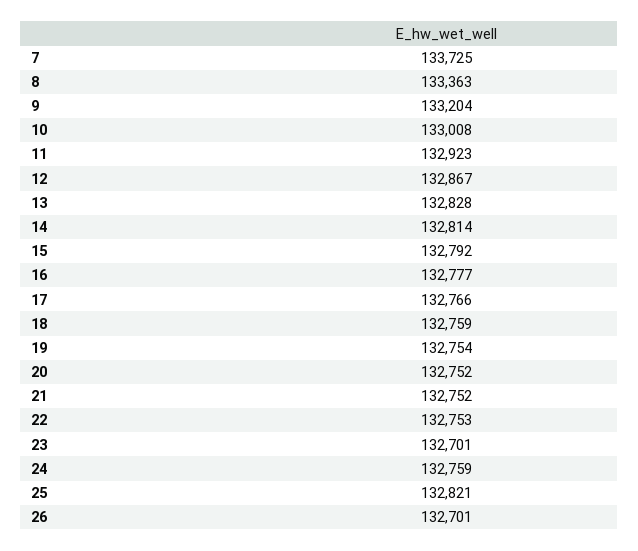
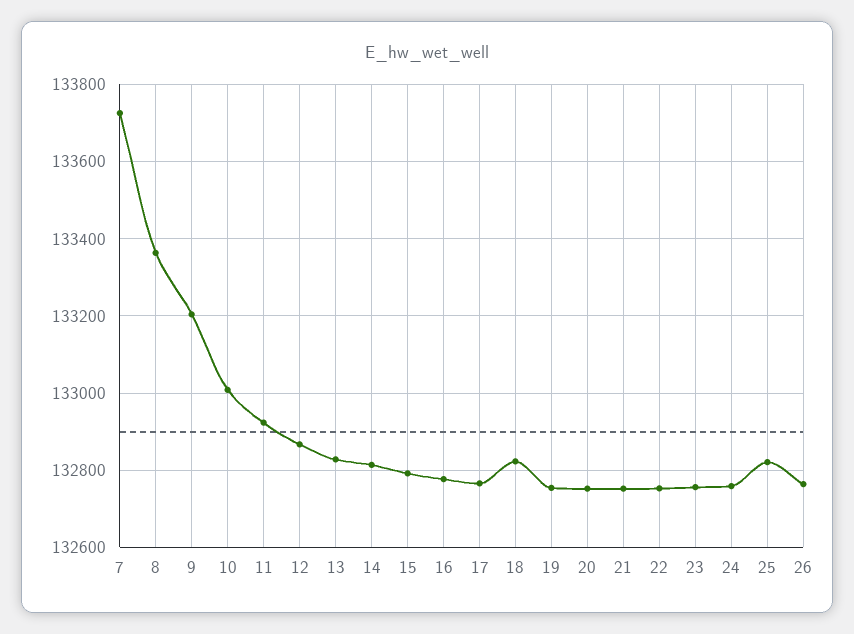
  {
    "7": 133725,
    "8": 133363,
    "9": 133204,
    "10": 133008,
    "11": 132923,
    "12": 132867,
    "13": 132828,
    "14": 132814,
    "15": 132792,
    "16": 132777,
    "17": 132766,
-   "18": 132759,
+   "18": 132820,
    "19": 132754,
    "20": 132752,
    "21": 132752,
    "22": 132753,
-   "23": 132701,
+   "23": 132760,
    "24": 132759,
    "25": 132821,
-   "26": 132701
+   "26": 132760
  }

